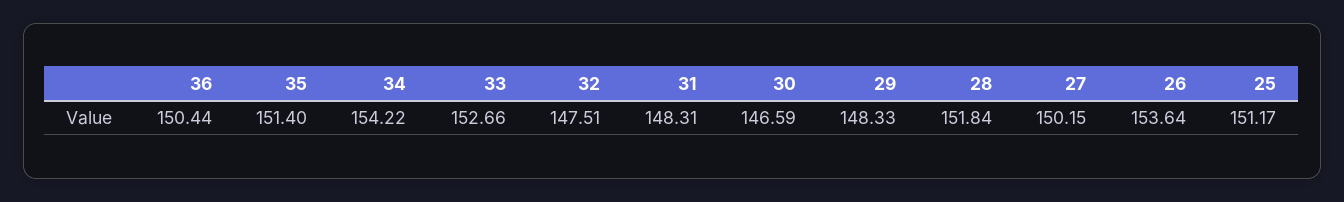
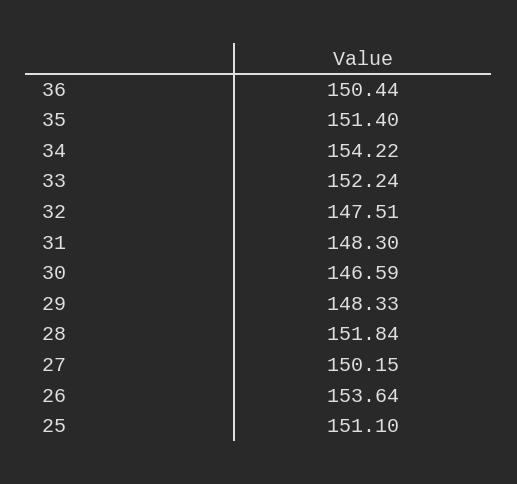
  {
    "36": 150.44,
    "35": 151.4,
    "34": 154.22,
-   "33": 152.66,
+   "33": 152.24,
    "32": 147.51,
-   "31": 148.31,
+   "31": 148.3,
    "30": 146.59,
    "29": 148.33,
    "28": 151.84,
    "27": 150.15,
    "26": 153.64,
-   "25": 151.17
+   "25": 151.1
  }

